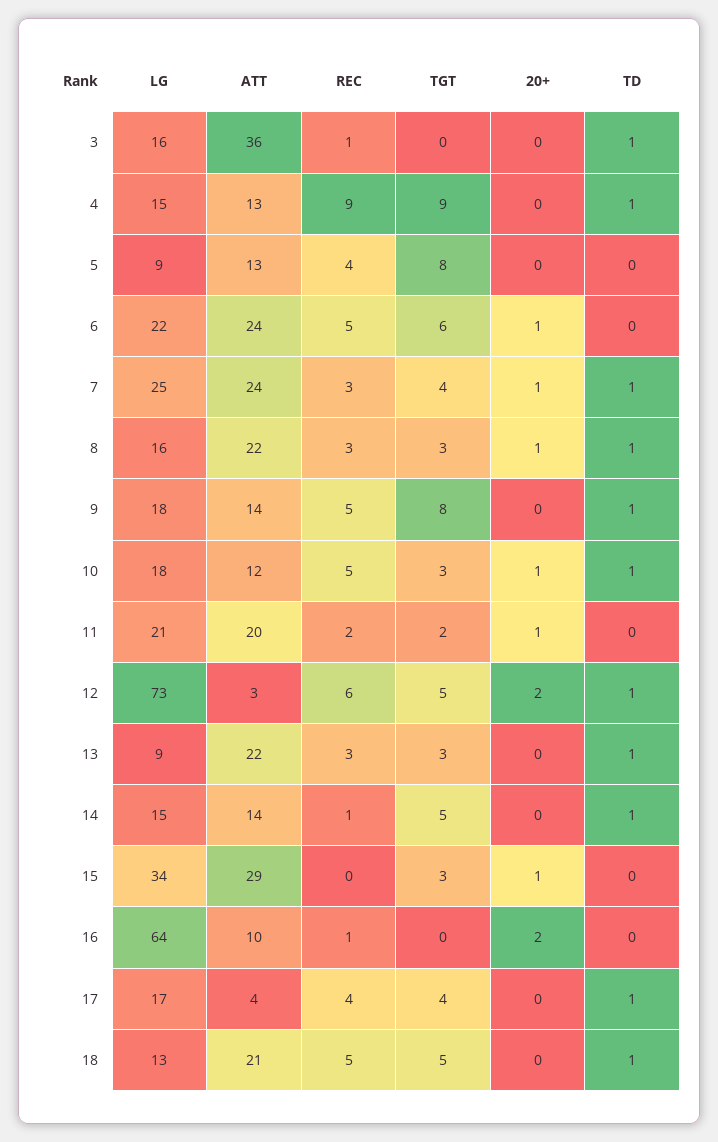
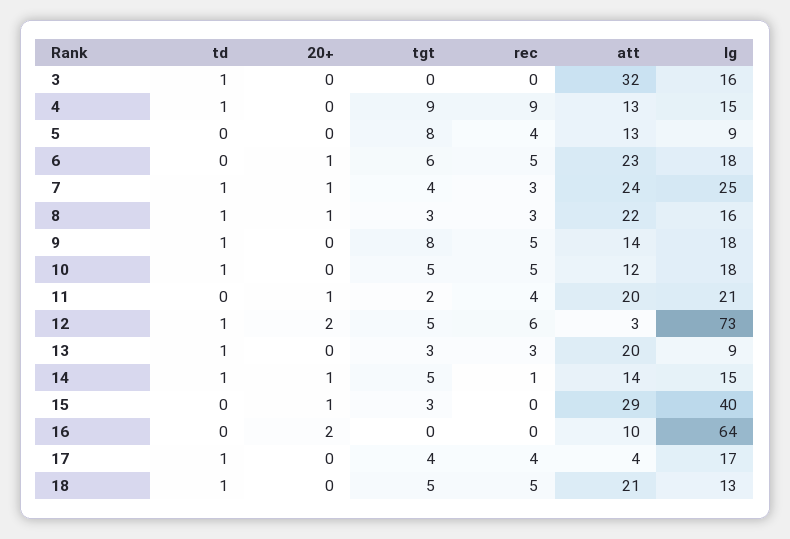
  {
    "LG": {
      "3": 16,
      "4": 15,
      "5": 9,
-     "6": 22,
+     "6": 18,
      "7": 25,
      "8": 16,
      "9": 18,
      "10": 18,
      "11": 21,
      "12": 73,
      "13": 9,
      "14": 15,
-     "15": 34,
+     "15": 40,
      "16": 64,
      "17": 17,
      "18": 13
    },
    "ATT": {
-     "3": 36,
+     "3": 32,
      "4": 13,
      "5": 13,
-     "6": 24,
+     "6": 23,
      "7": 24,
      "8": 22,
      "9": 14,
      "10": 12,
      "11": 20,
      "12": 3,
-     "13": 22,
+     "13": 20,
      "14": 14,
      "15": 29,
      "16": 10,
      "17": 4,
      "18": 21
    },
    "REC": {
-     "3": 1,
+     "3": 0,
      "4": 9,
      "5": 4,
      "6": 5,
      "7": 3,
      "8": 3,
      "9": 5,
      "10": 5,
-     "11": 2,
+     "11": 4,
      "12": 6,
      "13": 3,
      "14": 1,
      "15": 0,
-     "16": 1,
+     "16": 0,
      "17": 4,
      "18": 5
    },
    "TGT": {
      "3": 0,
      "4": 9,
      "5": 8,
      "6": 6,
      "7": 4,
      "8": 3,
      "9": 8,
-     "10": 3,
+     "10": 5,
      "11": 2,
      "12": 5,
      "13": 3,
      "14": 5,
      "15": 3,
      "16": 0,
      "17": 4,
      "18": 5
    },
    "20+": {
      "3": 0,
      "4": 0,
      "5": 0,
      "6": 1,
      "7": 1,
      "8": 1,
      "9": 0,
-     "10": 1,
+     "10": 0,
      "11": 1,
      "12": 2,
      "13": 0,
-     "14": 0,
+     "14": 1,
      "15": 1,
      "16": 2,
      "17": 0,
      "18": 0
    },
    "TD": {
      "3": 1,
      "4": 1,
      "5": 0,
      "6": 0,
      "7": 1,
      "8": 1,
      "9": 1,
      "10": 1,
      "11": 0,
      "12": 1,
      "13": 1,
      "14": 1,
      "15": 0,
      "16": 0,
      "17": 1,
      "18": 1
    }
  }

